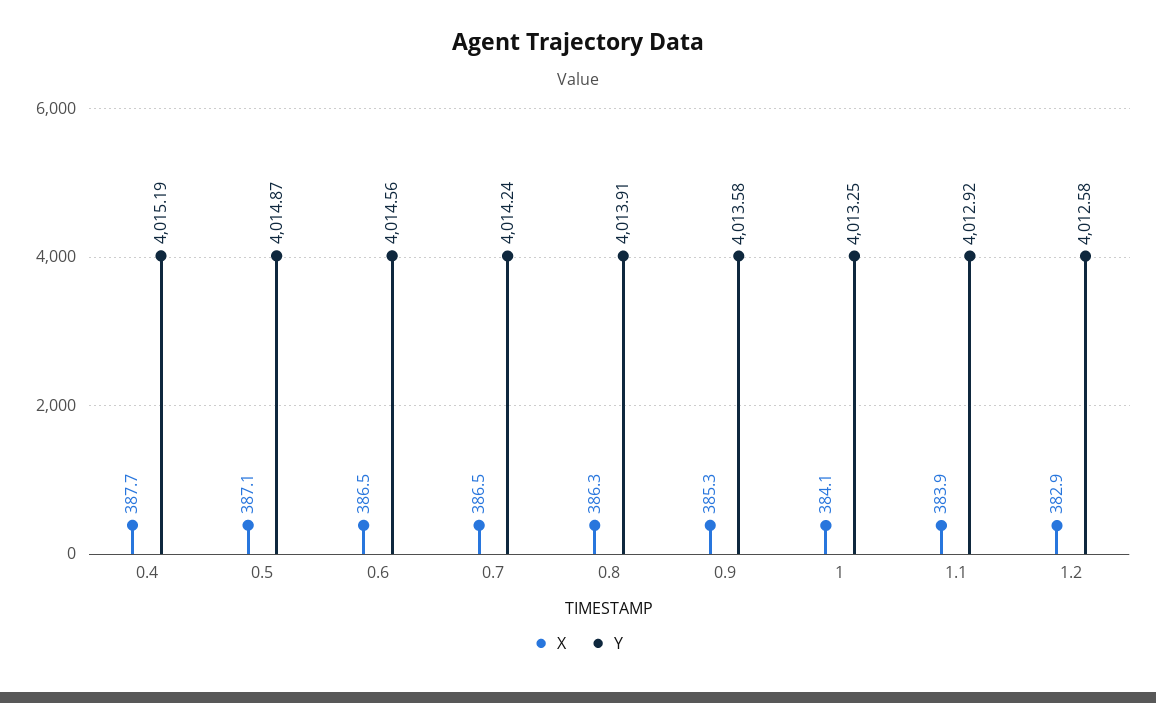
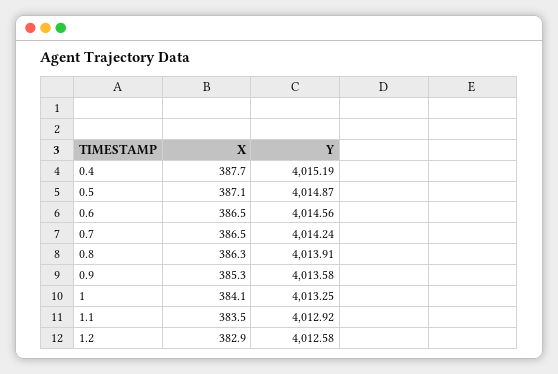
  {
    "X": {
      "0.4": 387.7,
      "0.5": 387.1,
      "0.6": 386.5,
      "0.7": 386.5,
      "0.8": 386.3,
      "0.9": 385.3,
      "1": 384.1,
-     "1.1": 383.9,
+     "1.1": 383.5,
      "1.2": 382.9
    },
    "Y": {
      "0.4": 4015.19,
      "0.5": 4014.87,
      "0.6": 4014.56,
      "0.7": 4014.24,
      "0.8": 4013.91,
      "0.9": 4013.58,
      "1": 4013.25,
      "1.1": 4012.92,
      "1.2": 4012.58
    }
  }

